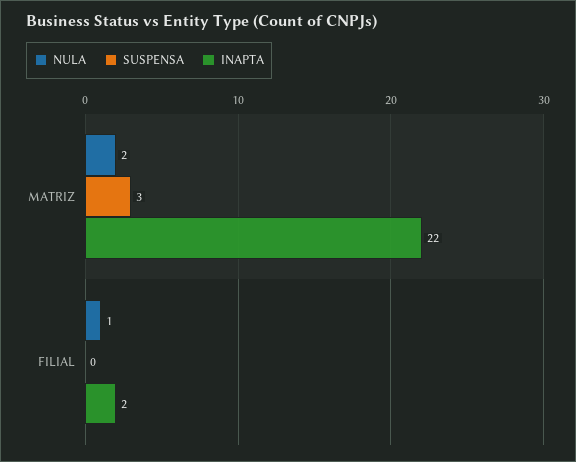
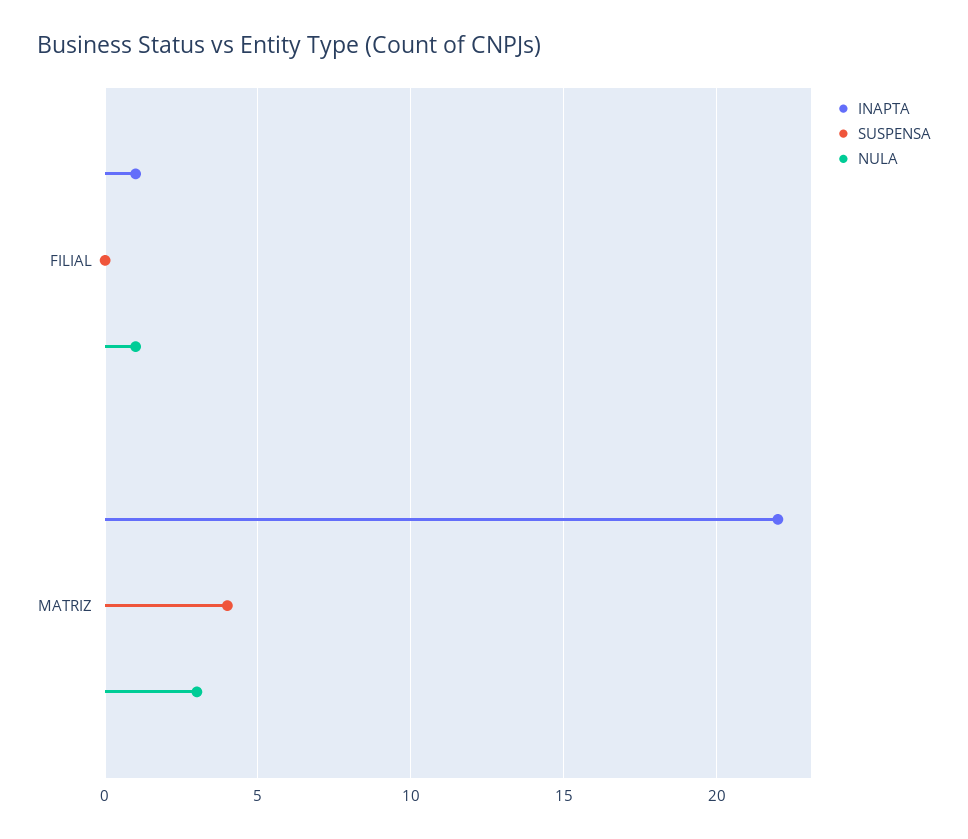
  {
    "NULA": {
-     "MATRIZ": 2,
+     "MATRIZ": 3,
      "FILIAL": 1
    },
    "SUSPENSA": {
-     "MATRIZ": 3,
+     "MATRIZ": 4,
      "FILIAL": 0
    },
    "INAPTA": {
      "MATRIZ": 22,
-     "FILIAL": 2
+     "FILIAL": 1
    }
  }

